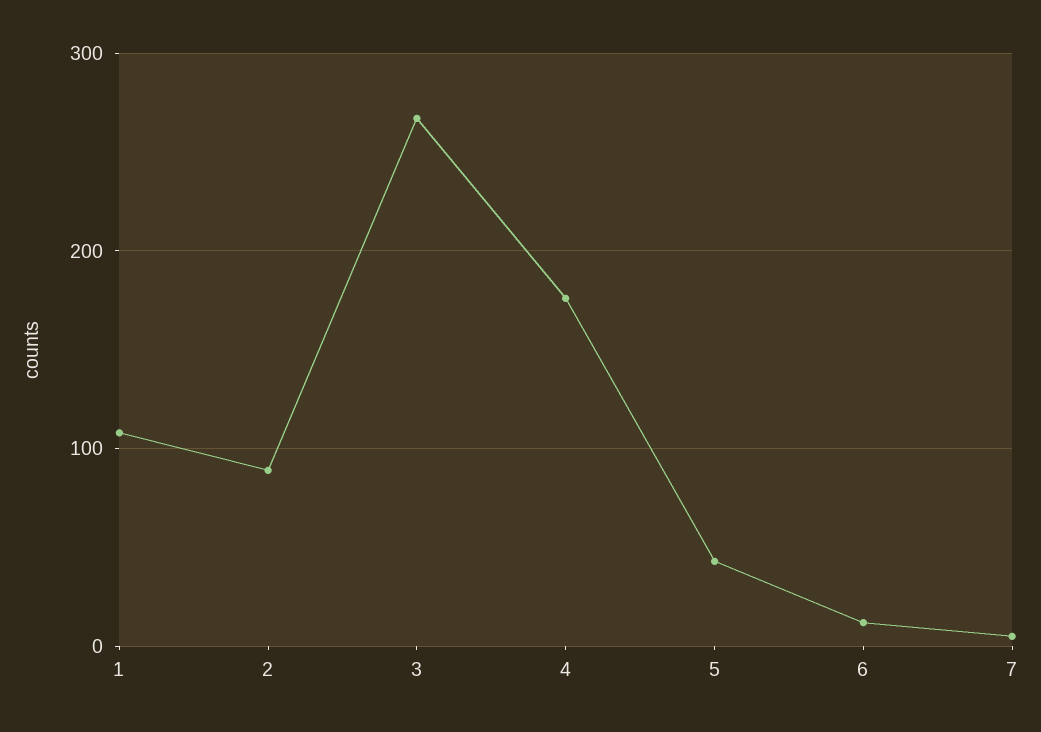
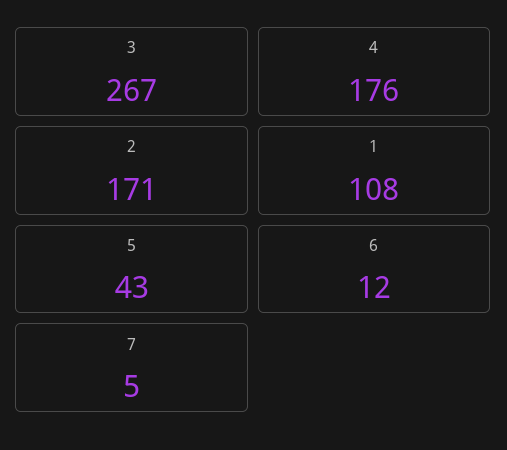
  {
    "1": 108,
-   "2": 90,
+   "2": 171,
    "3": 267,
    "4": 176,
    "5": 43,
    "6": 12,
    "7": 5
  }

